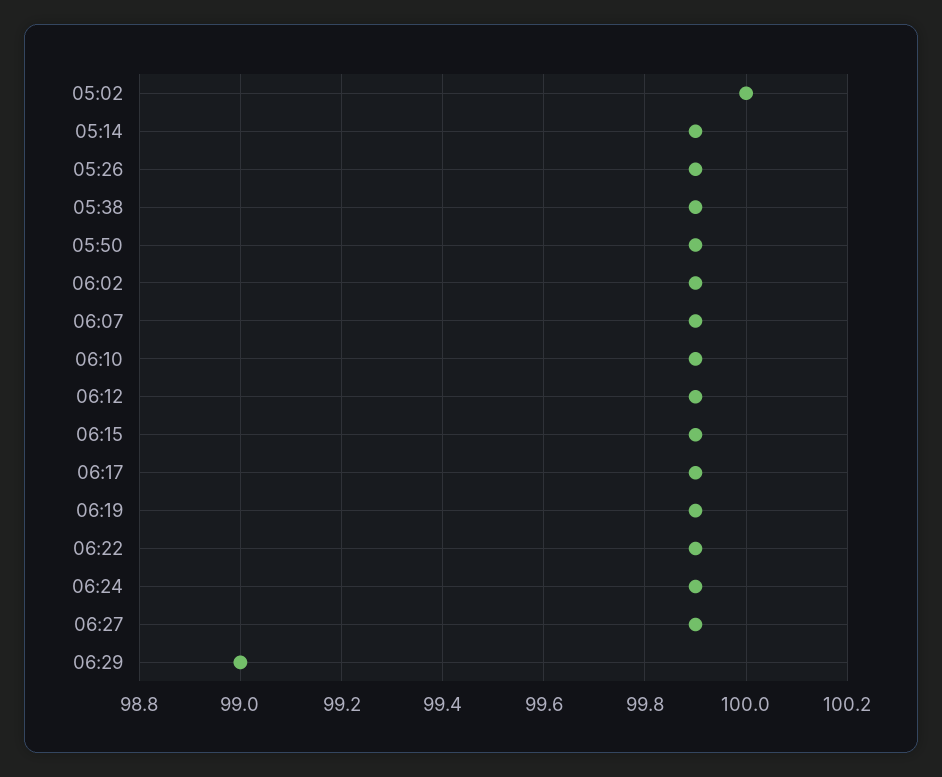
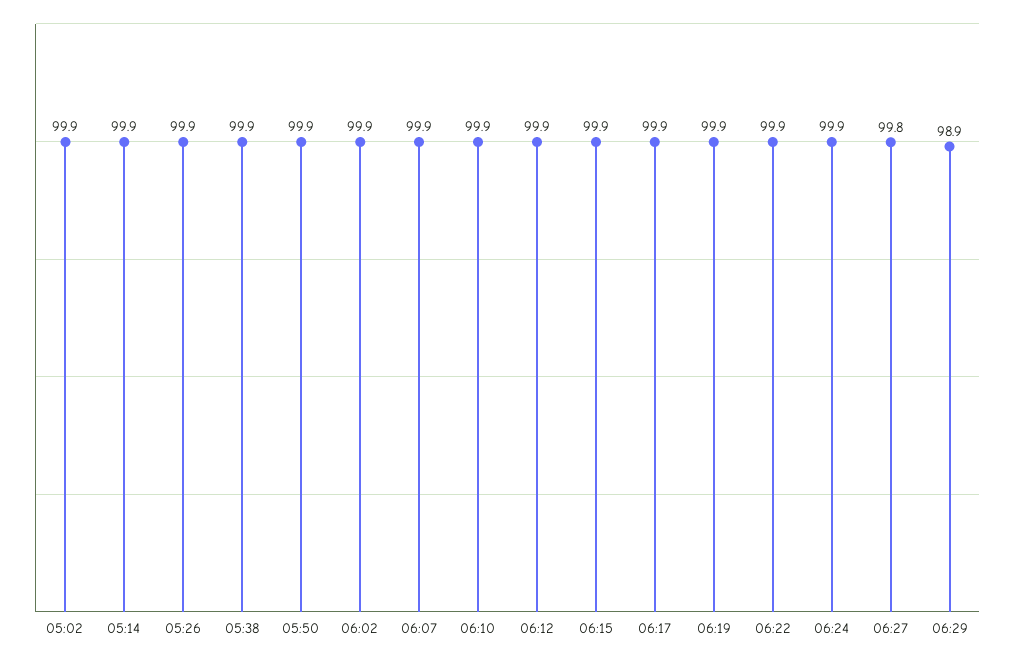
  {
-   "05:02": 100,
+   "05:02": 99.9,
    "05:14": 99.9,
    "05:26": 99.9,
    "05:38": 99.9,
    "05:50": 99.9,
    "06:02": 99.9,
    "06:07": 99.9,
    "06:10": 99.9,
    "06:12": 99.9,
    "06:15": 99.9,
    "06:17": 99.9,
    "06:19": 99.9,
    "06:22": 99.9,
    "06:24": 99.9,
-   "06:27": 99.9,
+   "06:27": 99.8,
-   "06:29": 99
+   "06:29": 98.9
  }

